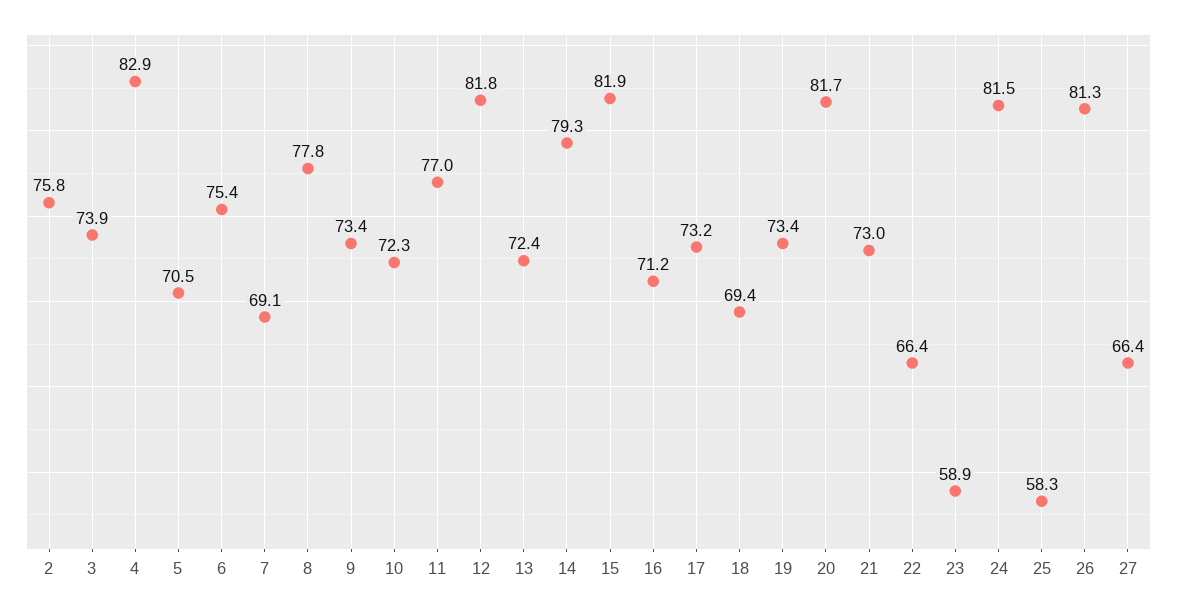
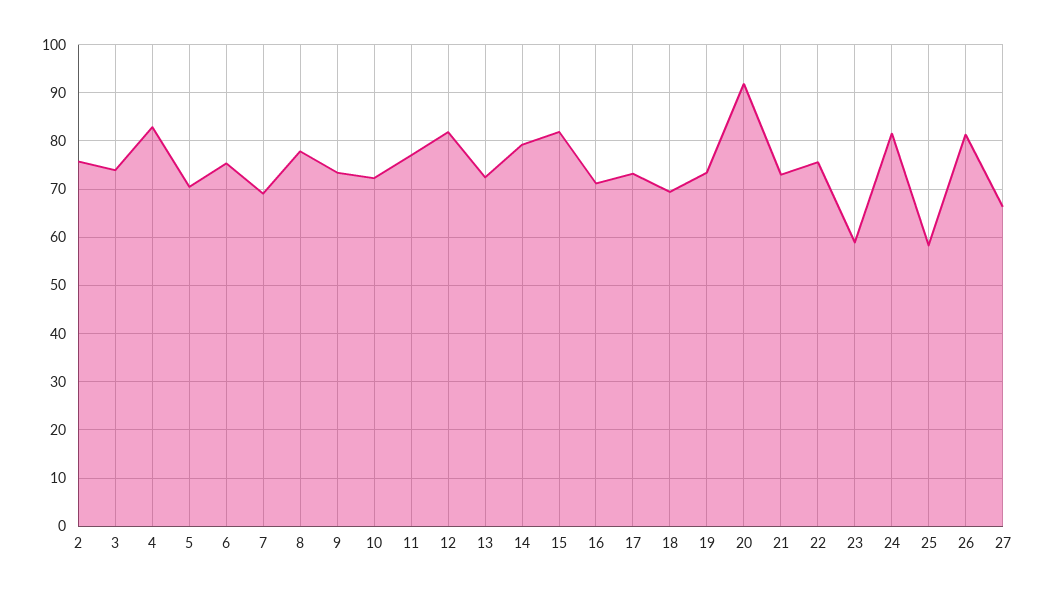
  {
    "2": 75.8,
    "3": 73.9,
    "4": 82.9,
    "5": 70.5,
    "6": 75.4,
    "7": 69.1,
    "8": 77.8,
    "9": 73.4,
    "10": 72.3,
    "11": 77,
    "12": 81.8,
    "13": 72.4,
    "14": 79.3,
    "15": 81.9,
    "16": 71.2,
    "17": 73.2,
    "18": 69.4,
    "19": 73.4,
-   "20": 81.7,
+   "20": 92,
    "21": 73,
-   "22": 66.4,
+   "22": 76,
    "23": 58.9,
    "24": 81.5,
    "25": 58.3,
    "26": 81.3,
    "27": 66.4
  }

